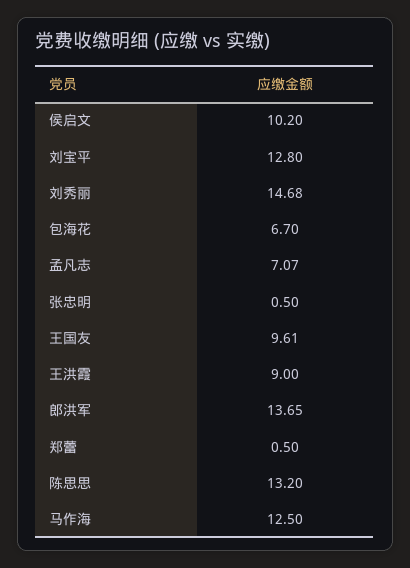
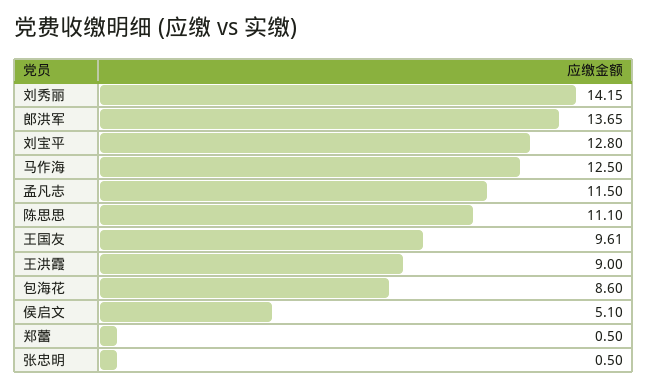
  {
-   "侯启文": 10.2,
+   "侯启文": 5.1,
    "刘宝平": 12.8,
-   "刘秀丽": 14.68,
+   "刘秀丽": 14.15,
-   "包海花": 6.7,
+   "包海花": 8.6,
-   "孟凡志": 7.07,
+   "孟凡志": 11.5,
    "张忠明": 0.5,
    "王国友": 9.61,
    "王洪霞": 9,
    "郎洪军": 13.65,
    "郑蕾": 0.5,
-   "陈思思": 13.2,
+   "陈思思": 11.1,
    "马作海": 12.5
  }

